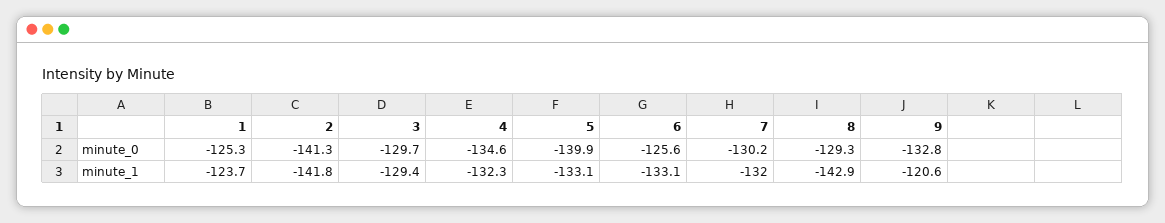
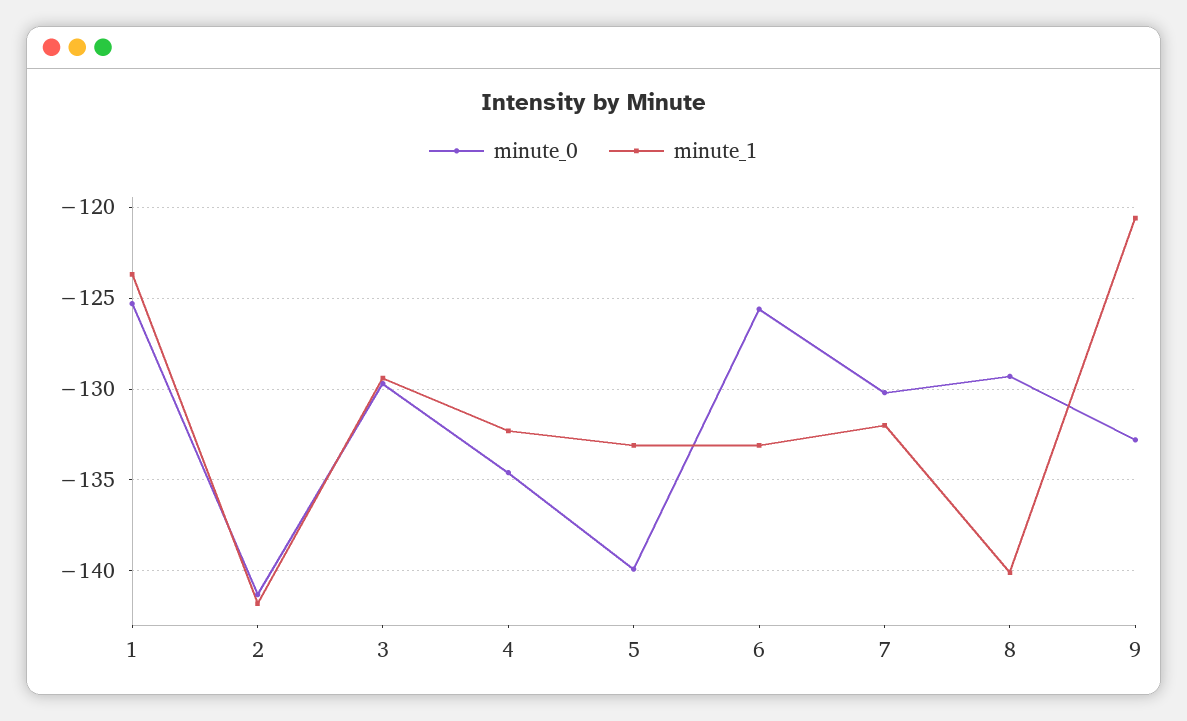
  {
    "minute_0": {
      "1": -125.3,
      "2": -141.3,
      "3": -129.7,
      "4": -134.6,
      "5": -139.9,
      "6": -125.6,
      "7": -130.2,
      "8": -129.3,
      "9": -132.8
    },
    "minute_1": {
      "1": -123.7,
      "2": -141.8,
      "3": -129.4,
      "4": -132.3,
      "5": -133.1,
      "6": -133.1,
      "7": -132,
-     "8": -142.9,
+     "8": -140,
      "9": -120.6
    }
  }

